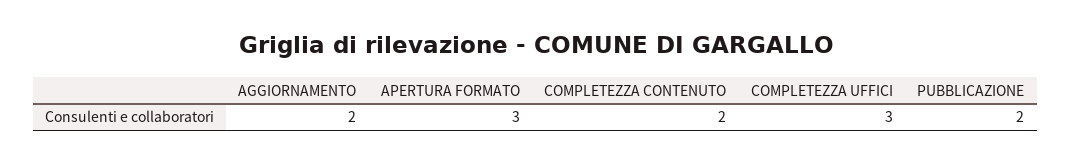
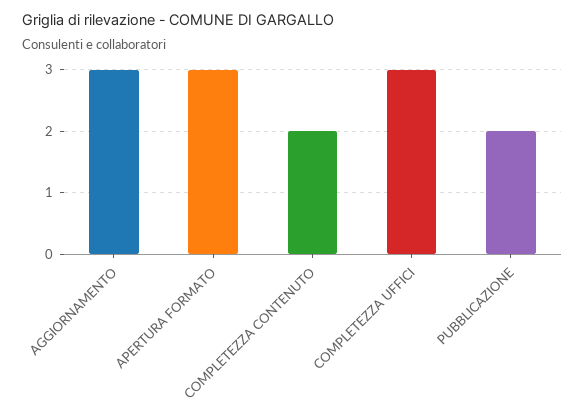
  {
-   "AGGIORNAMENTO": 2,
+   "AGGIORNAMENTO": 3,
    "APERTURA FORMATO": 3,
    "COMPLETEZZA CONTENUTO": 2,
    "COMPLETEZZA UFFICI": 3,
    "PUBBLICAZIONE": 2
  }

